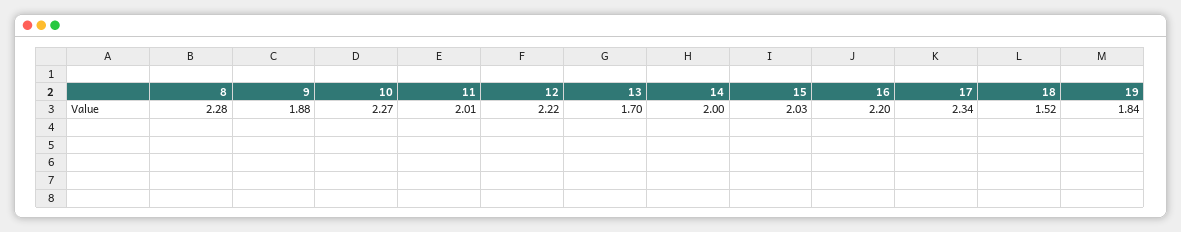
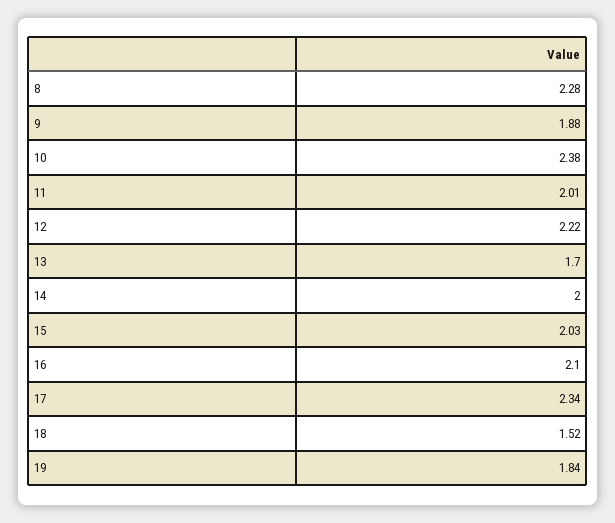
  {
    "8": 2.28,
    "9": 1.88,
-   "10": 2.27,
+   "10": 2.38,
    "11": 2.01,
    "12": 2.22,
    "13": 1.7,
    "14": 2,
    "15": 2.03,
-   "16": 2.2,
+   "16": 2.1,
    "17": 2.34,
    "18": 1.52,
    "19": 1.84
  }

